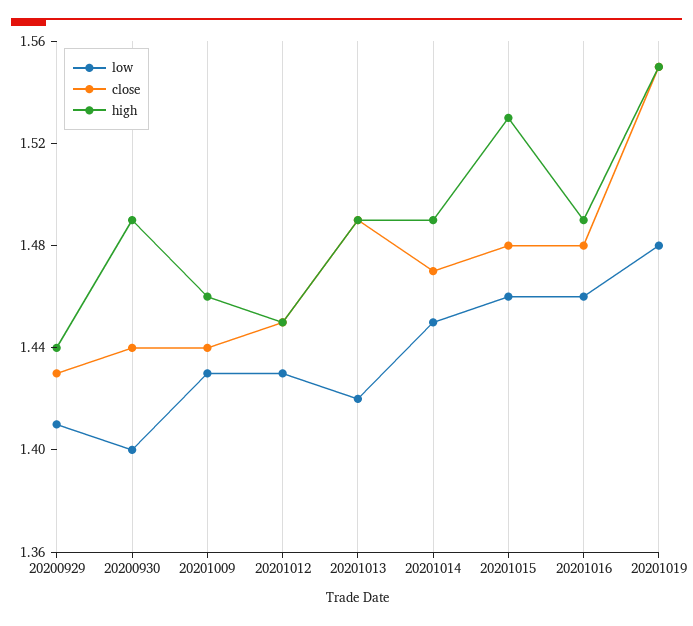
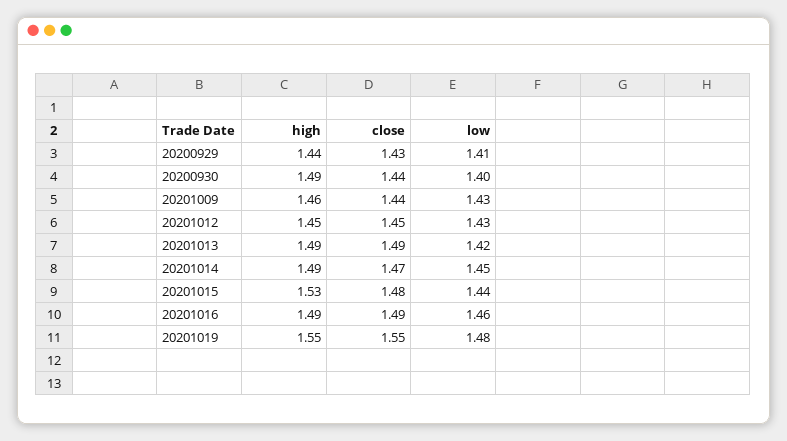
  {
    "low": {
      "20200929": 1.41,
      "20200930": 1.4,
      "20201009": 1.43,
      "20201012": 1.43,
      "20201013": 1.42,
      "20201014": 1.45,
-     "20201015": 1.46,
+     "20201015": 1.44,
      "20201016": 1.46,
      "20201019": 1.48
    },
    "close": {
      "20200929": 1.43,
      "20200930": 1.44,
      "20201009": 1.44,
      "20201012": 1.45,
      "20201013": 1.49,
      "20201014": 1.47,
      "20201015": 1.48,
-     "20201016": 1.48,
+     "20201016": 1.49,
      "20201019": 1.55
    },
    "high": {
      "20200929": 1.44,
      "20200930": 1.49,
      "20201009": 1.46,
      "20201012": 1.45,
      "20201013": 1.49,
      "20201014": 1.49,
      "20201015": 1.53,
      "20201016": 1.49,
      "20201019": 1.55
    }
  }

